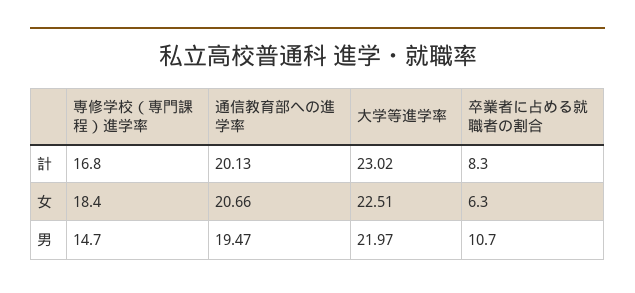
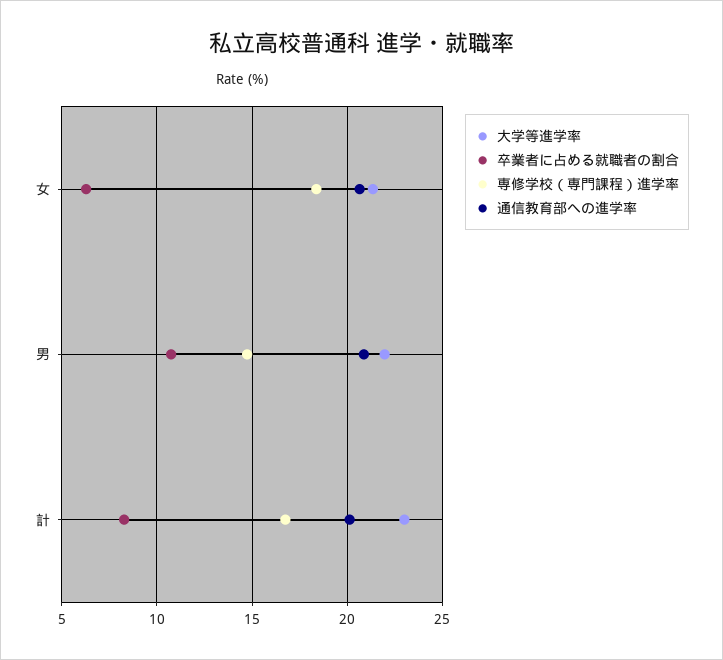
  {
    "専修学校（専門課程）進学率": {
      "計": 16.8,
      "女": 18.4,
      "男": 14.7
    },
    "通信教育部への進学率": {
      "計": 20.13,
      "女": 20.66,
-     "男": 19.47
+     "男": 21
    },
    "大学等進学率": {
      "計": 23.02,
-     "女": 22.51,
+     "女": 21.5,
      "男": 21.97
    },
    "卒業者に占める就職者の割合": {
      "計": 8.3,
      "女": 6.3,
      "男": 10.7
    }
  }

